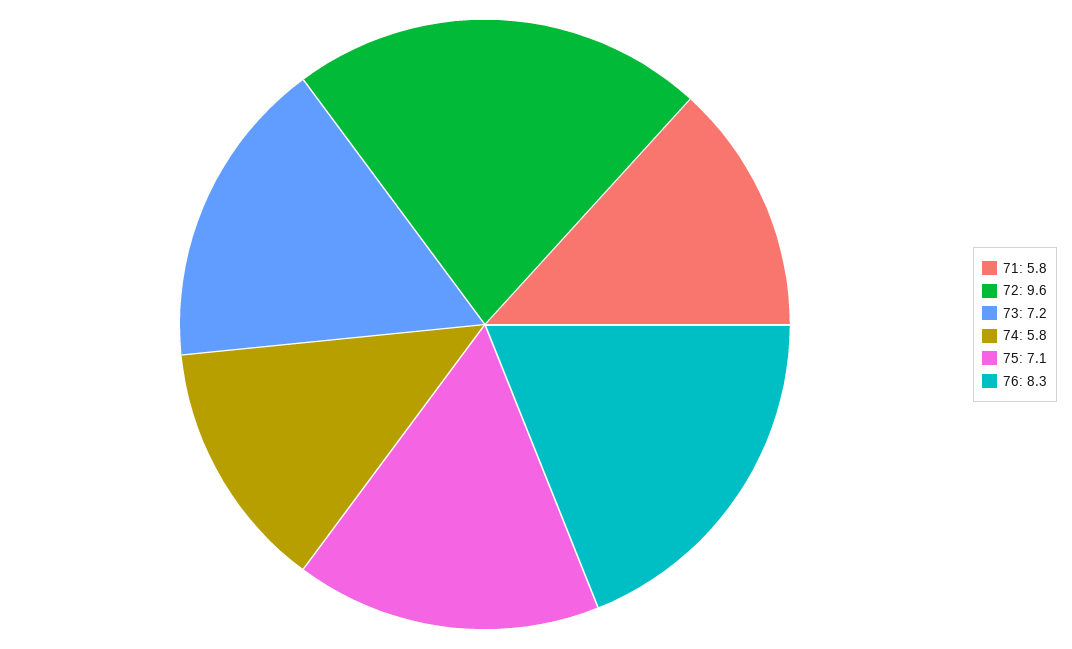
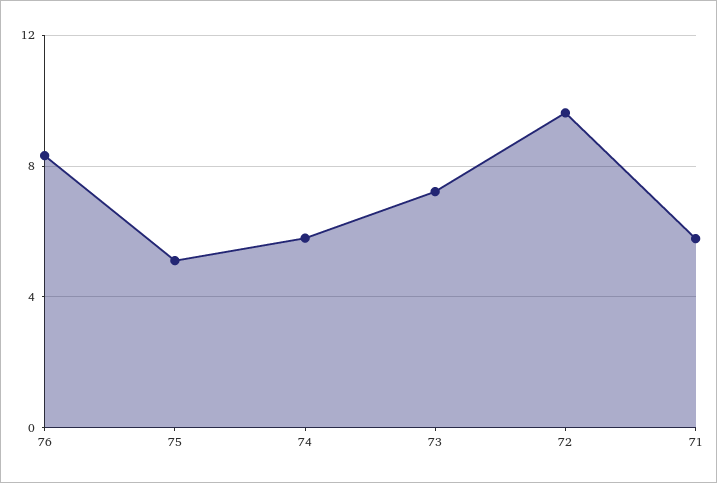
  {
    "71": 5.8,
    "72": 9.6,
    "73": 7.2,
    "74": 5.8,
-   "75": 7.1,
+   "75": 5,
    "76": 8.3
  }

